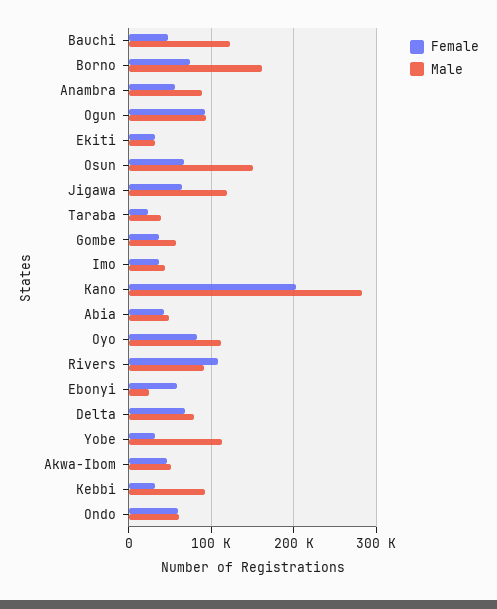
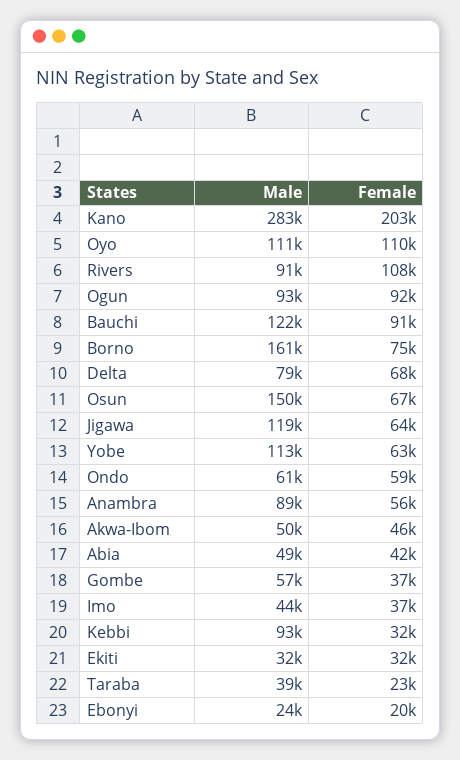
  {
    "Female": {
-     "Bauchi": 50000,
+     "Bauchi": 91000,
      "Borno": 75000,
      "Anambra": 56000,
      "Ogun": 92000,
      "Ekiti": 32000,
      "Osun": 67000,
      "Jigawa": 64000,
      "Taraba": 23000,
      "Gombe": 37000,
      "Imo": 37000,
      "Kano": 203000,
      "Abia": 42000,
-     "Oyo": 80000,
+     "Oyo": 110000,
      "Rivers": 108000,
-     "Ebonyi": 60000,
+     "Ebonyi": 20000,
      "Delta": 68000,
-     "Yobe": 30000,
+     "Yobe": 63000,
      "Akwa-Ibom": 46000,
      "Kebbi": 32000,
      "Ondo": 59000
    },
    "Male": {
      "Bauchi": 122000,
      "Borno": 161000,
      "Anambra": 89000,
      "Ogun": 93000,
      "Ekiti": 32000,
      "Osun": 150000,
      "Jigawa": 119000,
      "Taraba": 39000,
      "Gombe": 57000,
      "Imo": 44000,
      "Kano": 283000,
      "Abia": 49000,
      "Oyo": 111000,
      "Rivers": 91000,
      "Ebonyi": 24000,
      "Delta": 79000,
      "Yobe": 113000,
      "Akwa-Ibom": 50000,
      "Kebbi": 93000,
      "Ondo": 61000
    }
  }

